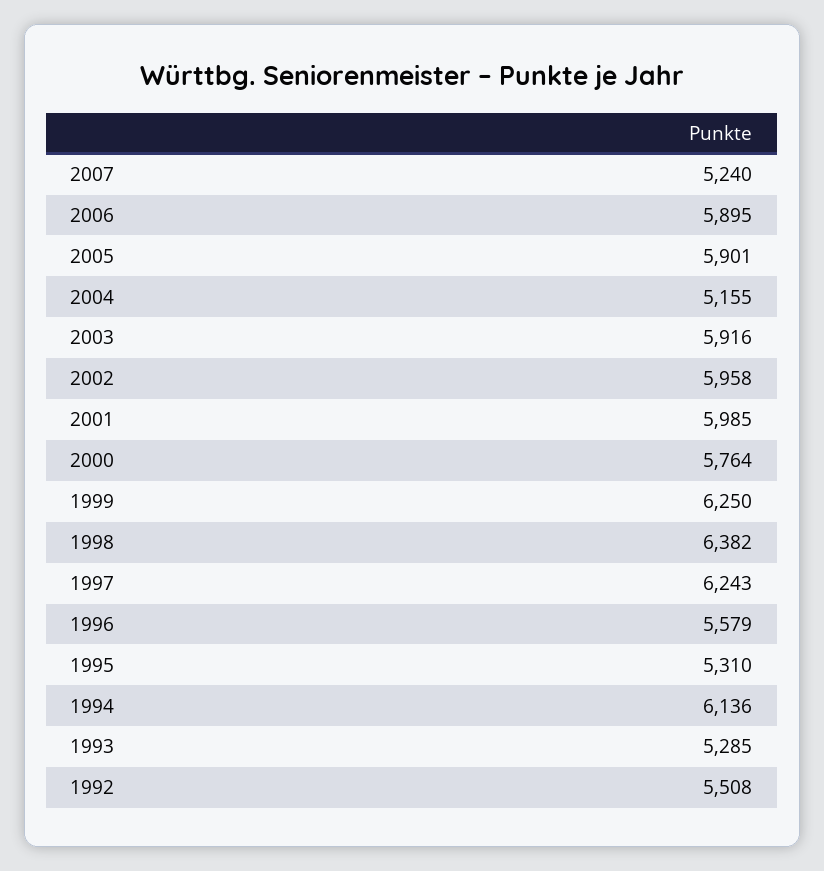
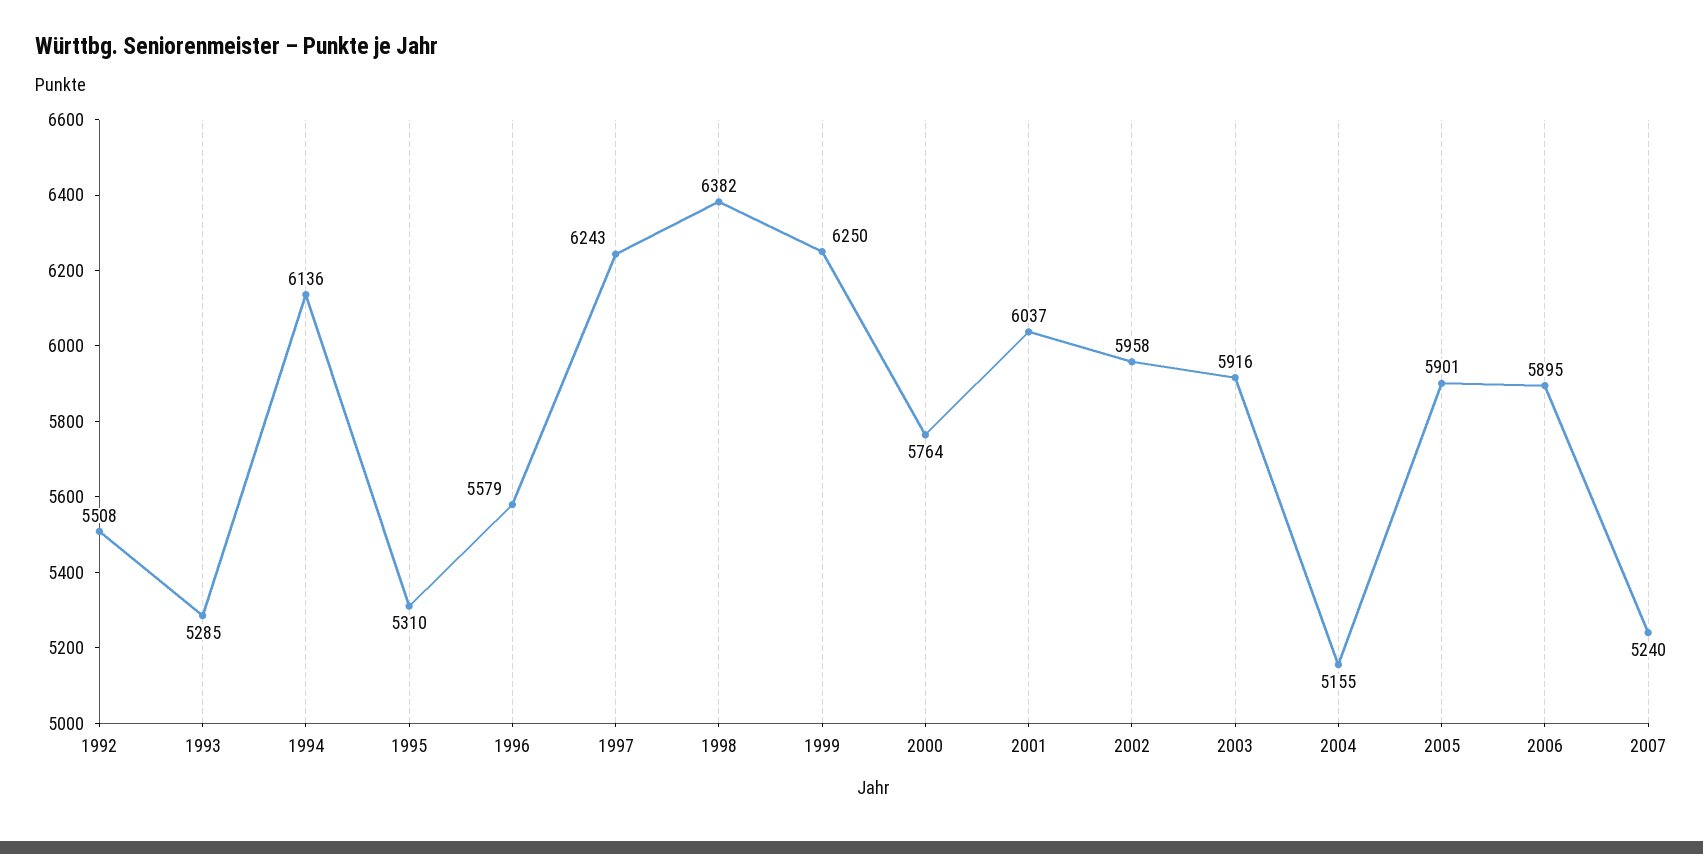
  {
    "2007": 5240,
    "2006": 5895,
    "2005": 5901,
    "2004": 5155,
    "2003": 5916,
    "2002": 5958,
-   "2001": 5985,
+   "2001": 6037,
    "2000": 5764,
    "1999": 6250,
    "1998": 6382,
    "1997": 6243,
    "1996": 5579,
    "1995": 5310,
    "1994": 6136,
    "1993": 5285,
    "1992": 5508
  }

